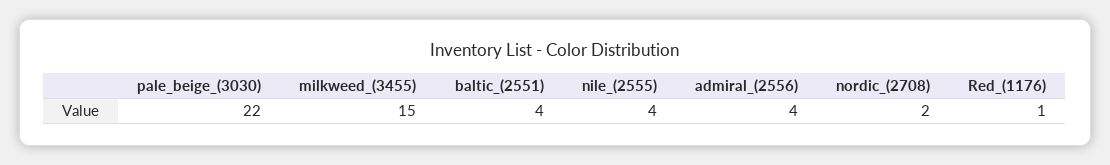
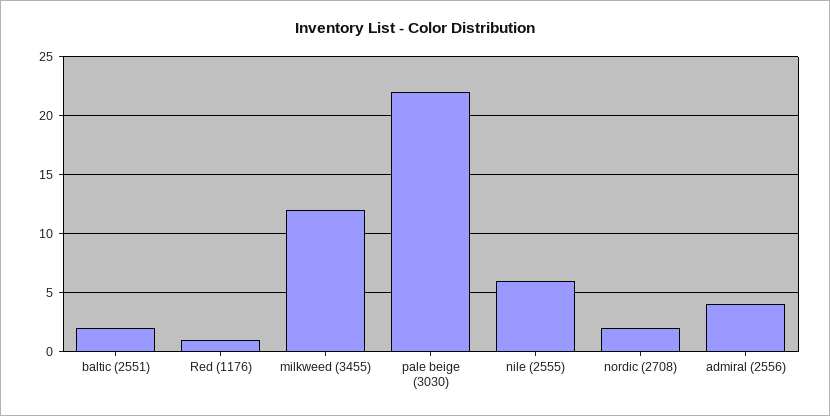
  {
    "pale_beige_(3030)": 22,
-   "milkweed_(3455)": 15,
+   "milkweed_(3455)": 12,
-   "baltic_(2551)": 4,
+   "baltic_(2551)": 2,
-   "nile_(2555)": 4,
+   "nile_(2555)": 6,
    "admiral_(2556)": 4,
    "nordic_(2708)": 2,
    "Red_(1176)": 1
  }

